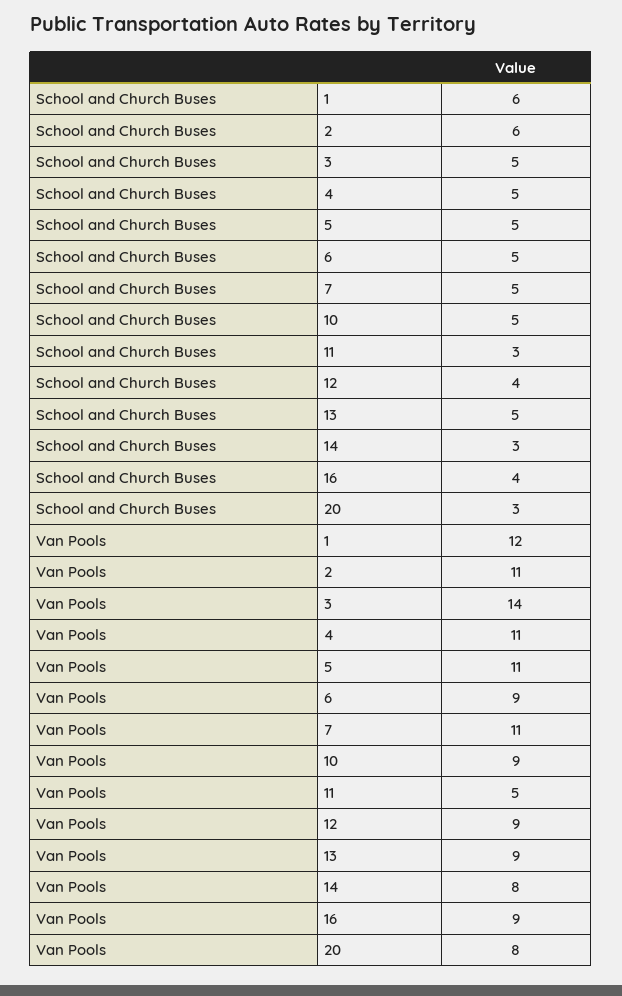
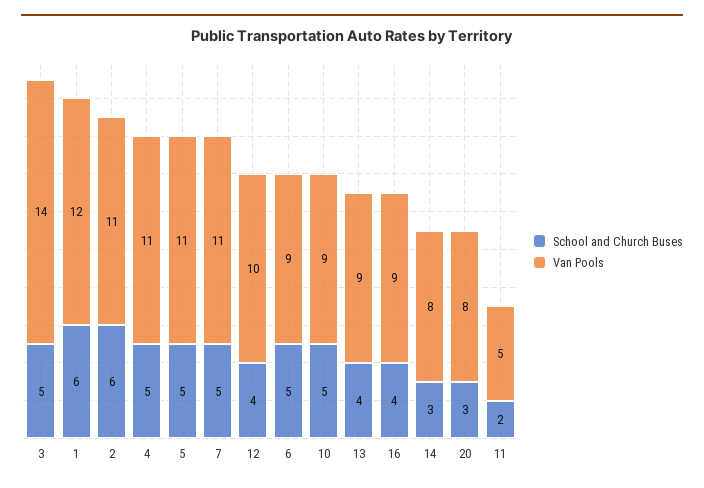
  {
    "School and Church Buses": {
      "1": 6,
      "2": 6,
      "3": 5,
      "4": 5,
      "5": 5,
      "6": 5,
      "7": 5,
      "10": 5,
-     "11": 3,
+     "11": 2,
      "12": 4,
-     "13": 5,
+     "13": 4,
      "14": 3,
      "16": 4,
      "20": 3
    },
    "Van Pools": {
      "1": 12,
      "2": 11,
      "3": 14,
      "4": 11,
      "5": 11,
      "6": 9,
      "7": 11,
      "10": 9,
      "11": 5,
-     "12": 9,
+     "12": 10,
      "13": 9,
      "14": 8,
      "16": 9,
      "20": 8
    }
  }

